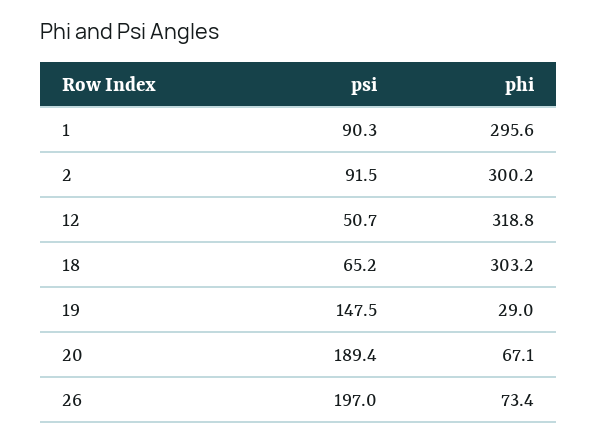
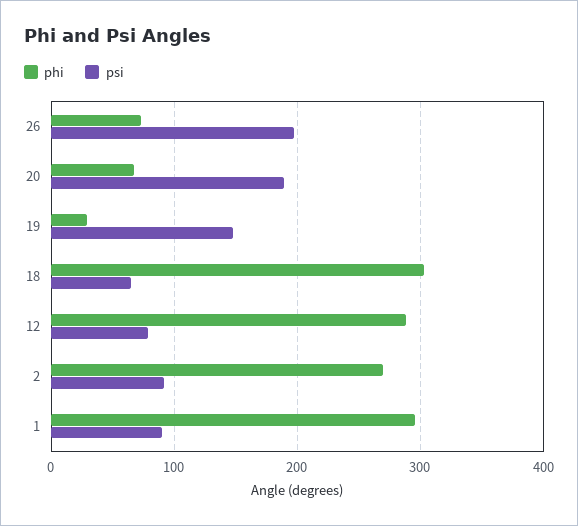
  {
    "psi": {
      "1": 90.3,
      "2": 91.5,
-     "12": 50.7,
+     "12": 80,
      "18": 65.2,
      "19": 147.5,
      "20": 189.4,
      "26": 197
    },
    "phi": {
      "1": 295.6,
-     "2": 300.2,
+     "2": 270,
-     "12": 318.8,
+     "12": 290,
      "18": 303.2,
      "19": 29,
      "20": 67.1,
      "26": 73.4
    }
  }

